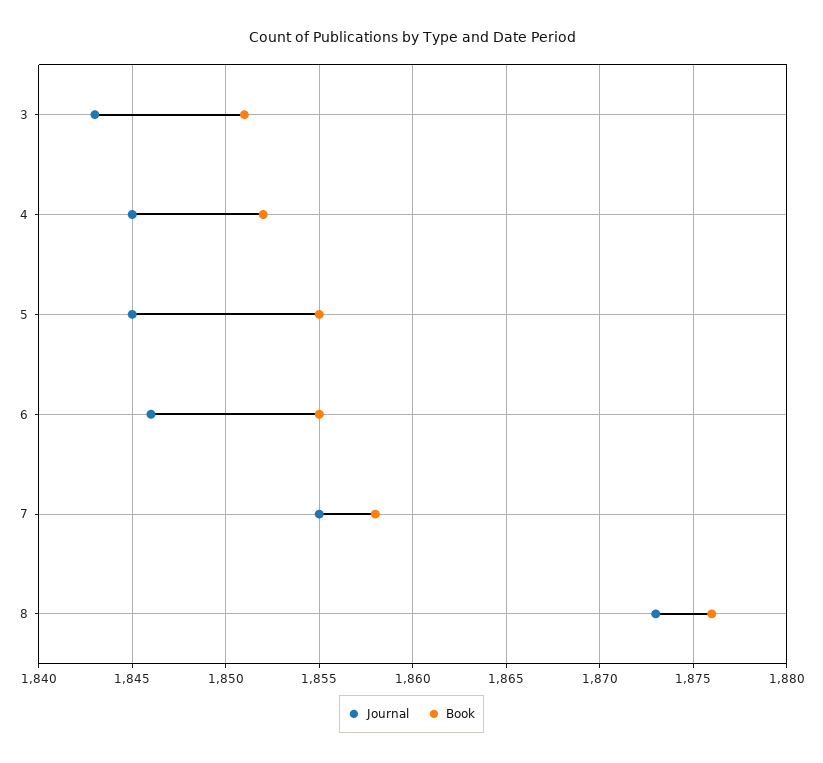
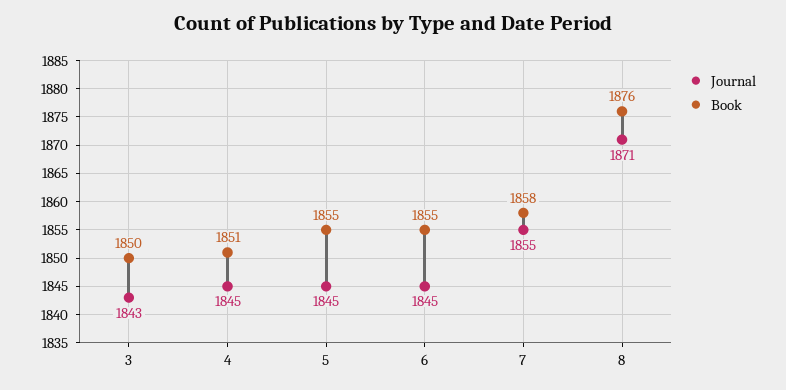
  {
    "Journal": {
      "3": 1843,
      "4": 1845,
      "5": 1845,
-     "6": 1846,
+     "6": 1845,
      "7": 1855,
-     "8": 1873
+     "8": 1871
    },
    "Book": {
-     "3": 1851,
+     "3": 1850,
-     "4": 1852,
+     "4": 1851,
      "5": 1855,
      "6": 1855,
      "7": 1858,
      "8": 1876
    }
  }

